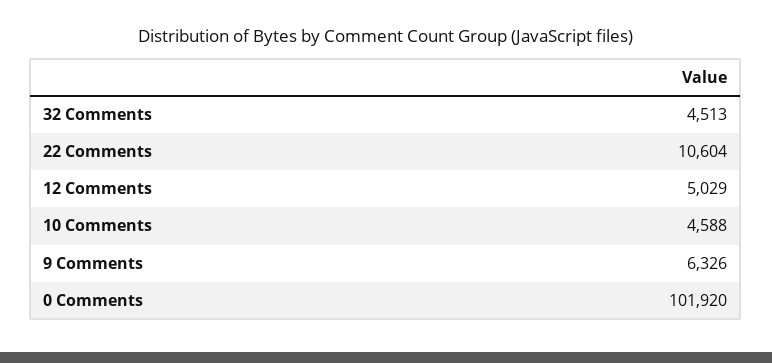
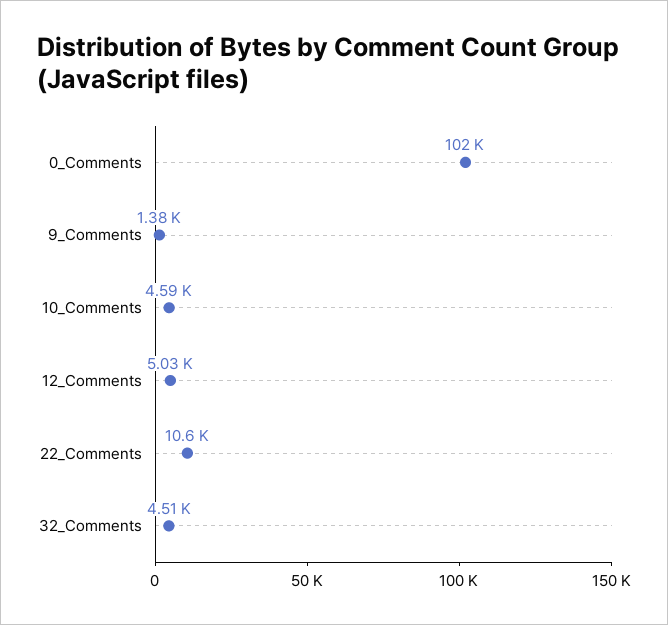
  {
    "32 Comments": 4513,
    "22 Comments": 10604,
    "12 Comments": 5029,
    "10 Comments": 4588,
-   "9 Comments": 6326,
+   "9 Comments": 1380,
    "0 Comments": 101920
  }

